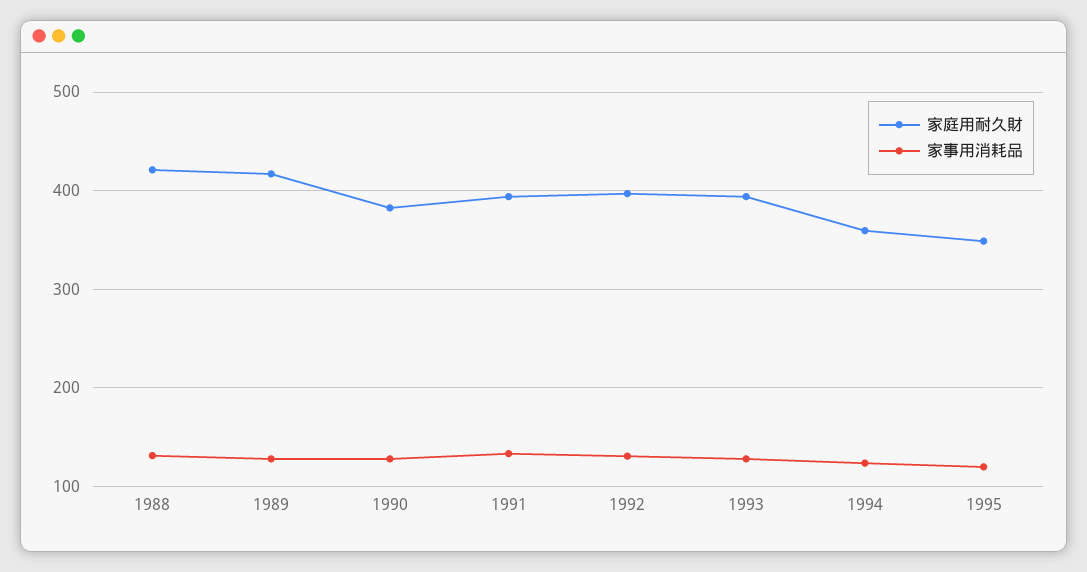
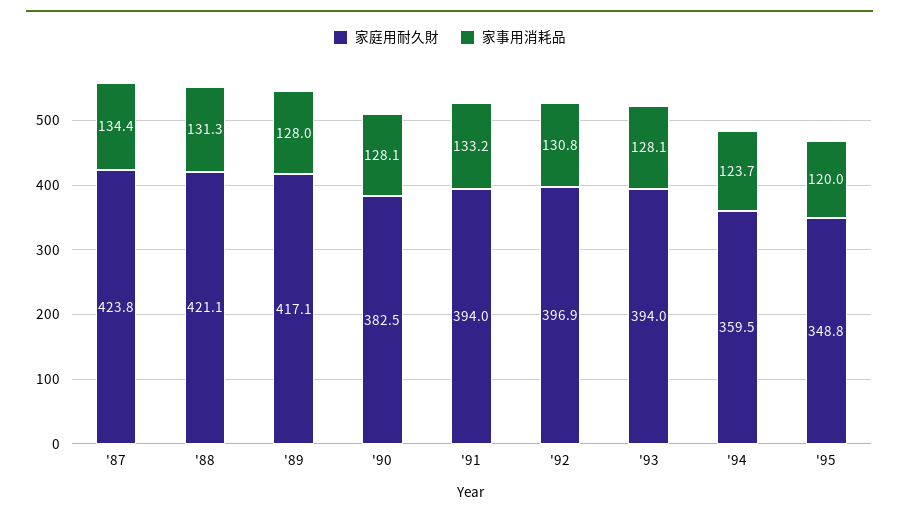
  {
    "家庭用耐久財": {
      "1988": 421.1,
      "1989": 417.1,
      "1990": 382.5,
      "1991": 394,
      "1992": 396.9,
      "1993": 394,
      "1994": 359.5,
-     "1995": 348.8
+     "1995": 348.8,
+     "'87": 423.8
    },
    "家事用消耗品": {
      "1988": 131.3,
      "1989": 128,
      "1990": 128.1,
      "1991": 133.2,
      "1992": 130.8,
      "1993": 128.1,
      "1994": 123.7,
-     "1995": 120
+     "1995": 120,
+     "'87": 134.4
    }
  }

